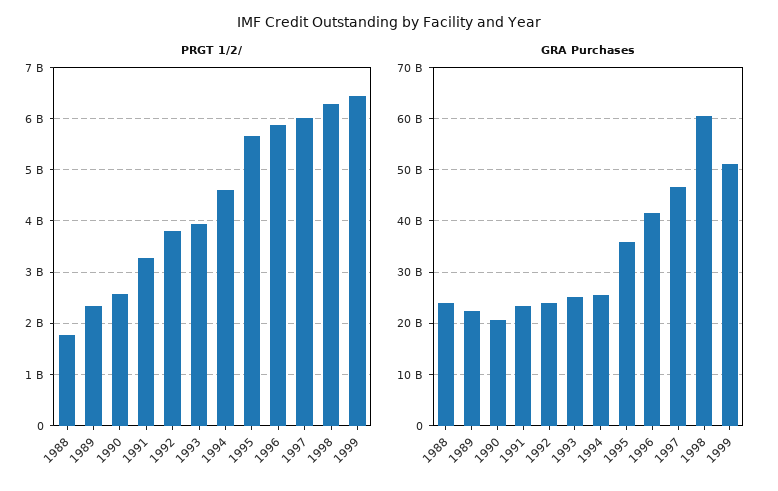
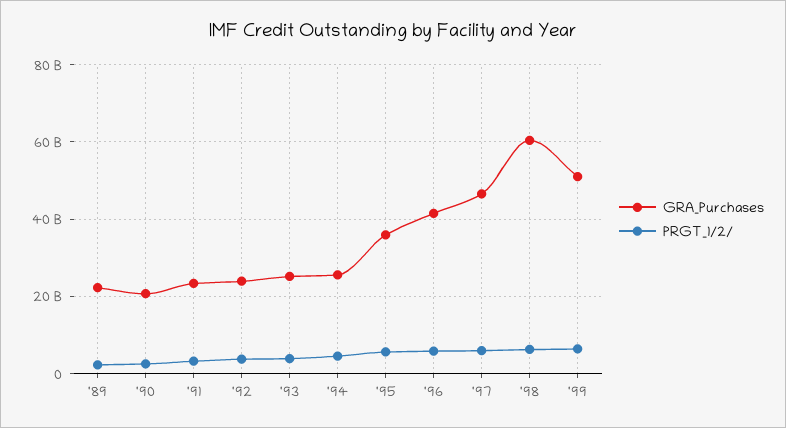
  {
    "PRGT 1/2/": {
-     "1988": 1800000000,
      "1989": 2400000000,
      "1990": 2600000000,
      "1991": 3200000000,
      "1992": 3800000000,
      "1993": 4000000000,
      "1994": 4600000000,
      "1995": 5600000000,
      "1996": 5800000000,
      "1997": 6000000000,
      "1998": 6200000000,
      "1999": 6400000000
    },
    "GRA Purchases": {
-     "1988": 24000000000,
      "1989": 22000000000,
      "1990": 20000000000,
      "1991": 24000000000,
      "1992": 24000000000,
      "1993": 26000000000,
      "1994": 26000000000,
      "1995": 36000000000,
      "1996": 42000000000,
      "1997": 46000000000,
      "1998": 60000000000,
      "1999": 52000000000
    }
  }

